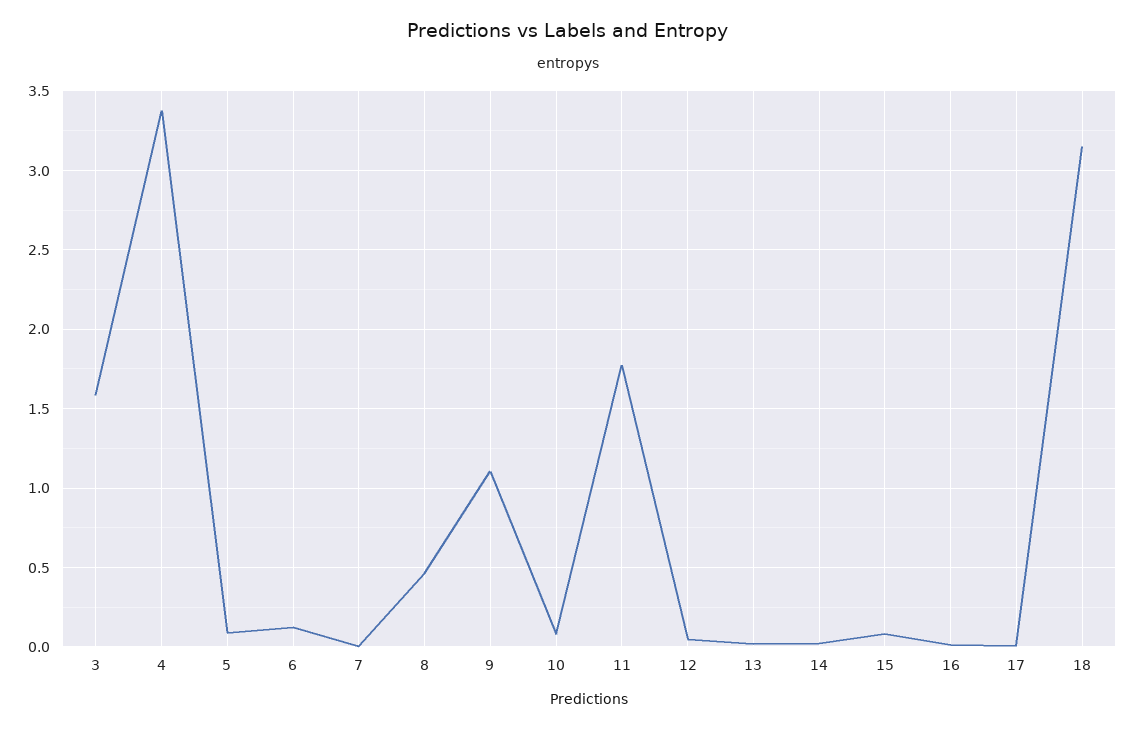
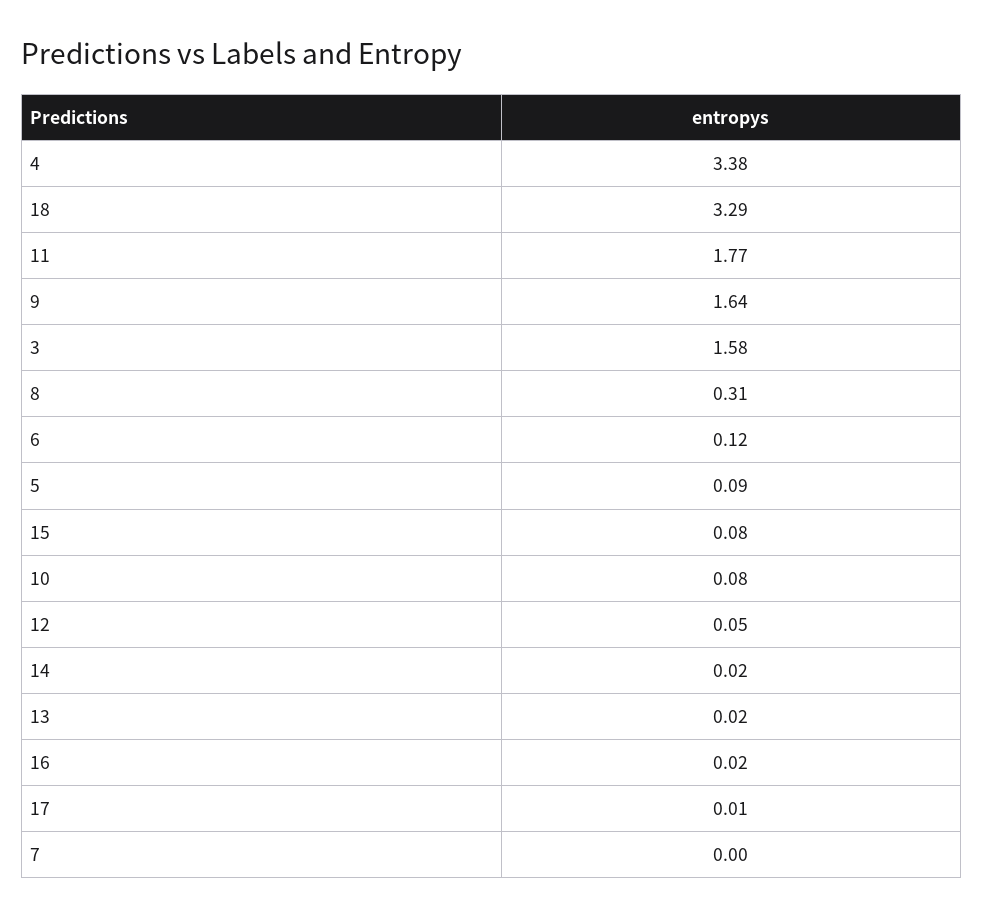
  {
    "3": 1.58,
    "4": 3.38,
    "5": 0.09,
    "6": 0.12,
    "7": 0,
-   "8": 0.45,
+   "8": 0.31,
-   "9": 1.1,
+   "9": 1.64,
    "10": 0.08,
    "11": 1.77,
    "12": 0.05,
    "13": 0.02,
    "14": 0.02,
    "15": 0.08,
    "16": 0.02,
    "17": 0.01,
-   "18": 3.15
+   "18": 3.29
  }

